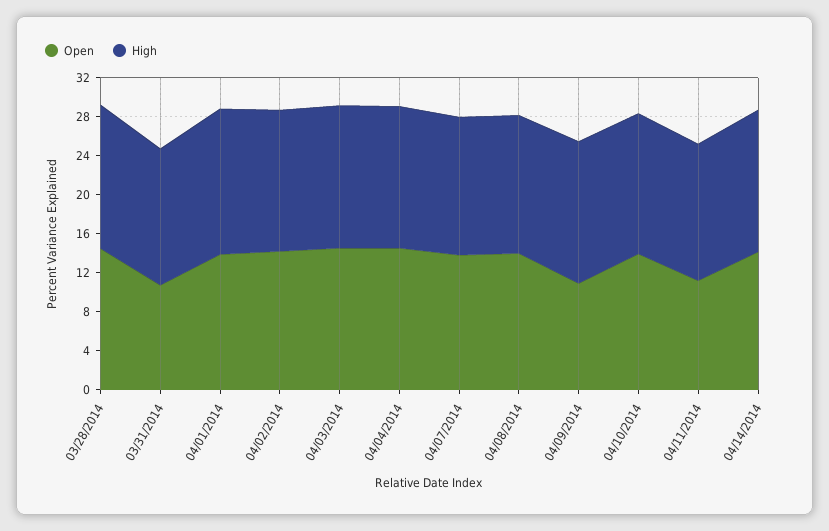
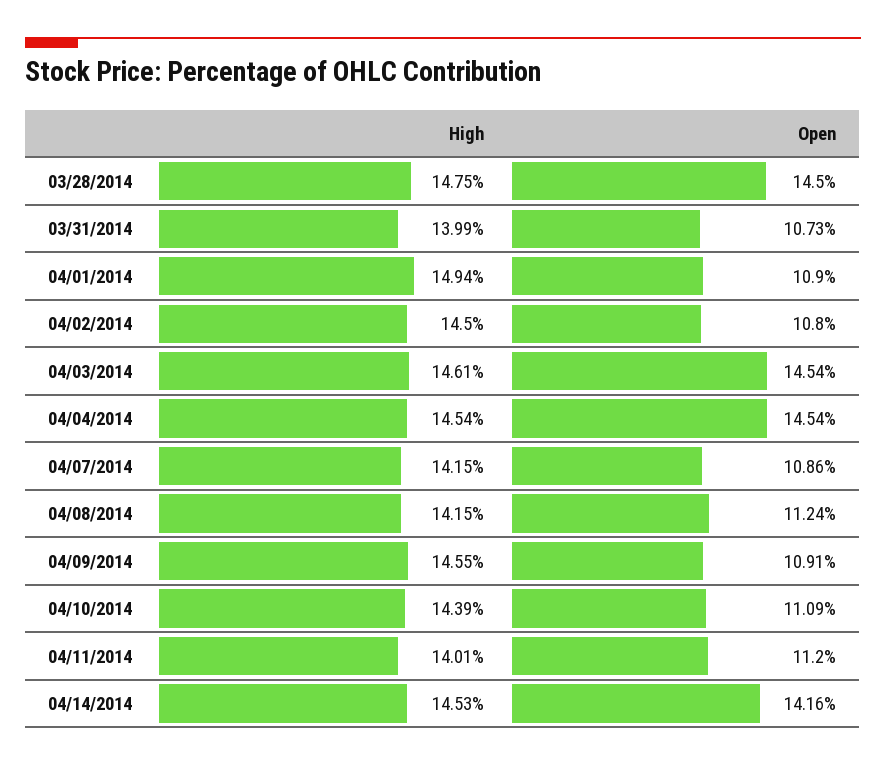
  {
    "Open": {
      "03/28/2014": 14.5,
      "03/31/2014": 10.73,
-     "04/01/2014": 14,
+     "04/01/2014": 10.9,
-     "04/02/2014": 14,
+     "04/02/2014": 10.8,
      "04/03/2014": 14.54,
      "04/04/2014": 14.54,
-     "04/07/2014": 14,
+     "04/07/2014": 10.86,
-     "04/08/2014": 14,
+     "04/08/2014": 11.24,
      "04/09/2014": 10.91,
-     "04/10/2014": 14,
+     "04/10/2014": 11.09,
      "04/11/2014": 11.2,
      "04/14/2014": 14.16
    },
    "High": {
      "03/28/2014": 14.75,
      "03/31/2014": 13.99,
      "04/01/2014": 14.94,
      "04/02/2014": 14.5,
      "04/03/2014": 14.61,
      "04/04/2014": 14.54,
      "04/07/2014": 14.15,
      "04/08/2014": 14.15,
      "04/09/2014": 14.55,
      "04/10/2014": 14.39,
      "04/11/2014": 14.01,
      "04/14/2014": 14.53
    }
  }

